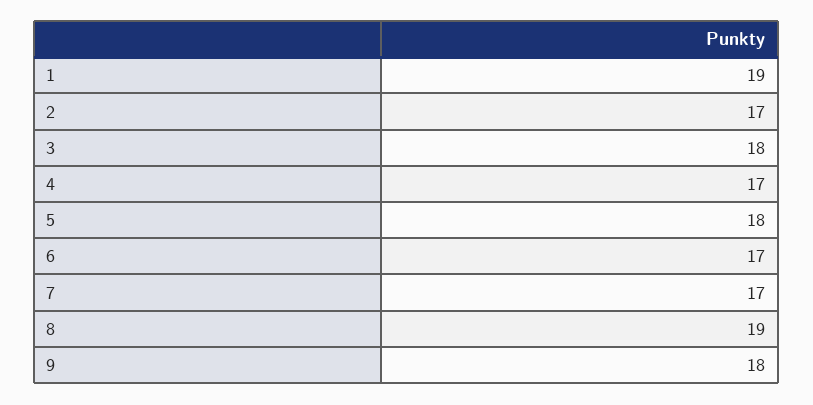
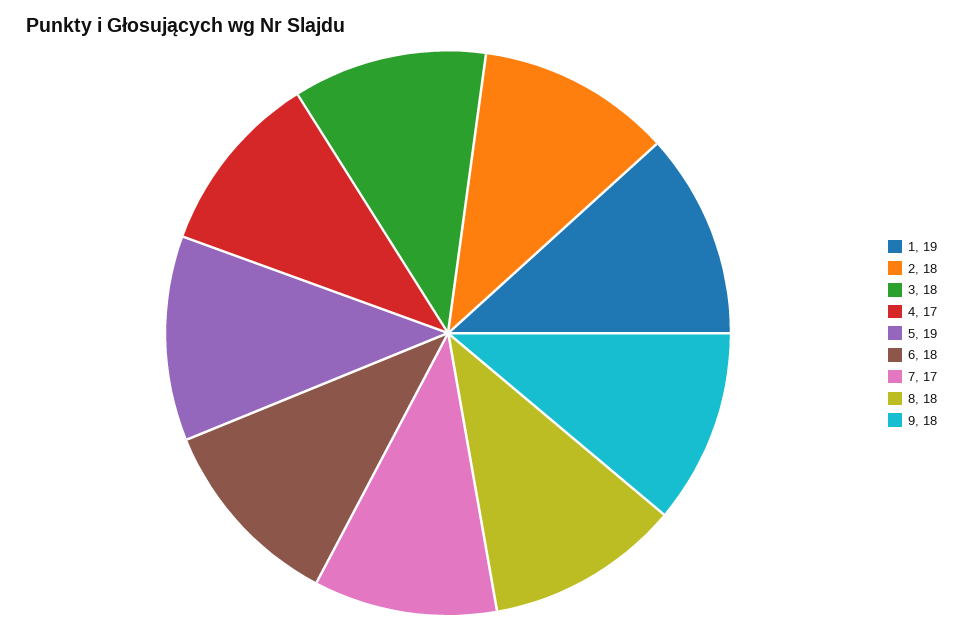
  {
    "1": 19,
-   "2": 17,
+   "2": 18,
    "3": 18,
    "4": 17,
-   "5": 18,
+   "5": 19,
-   "6": 17,
+   "6": 18,
    "7": 17,
-   "8": 19,
+   "8": 18,
    "9": 18
  }

